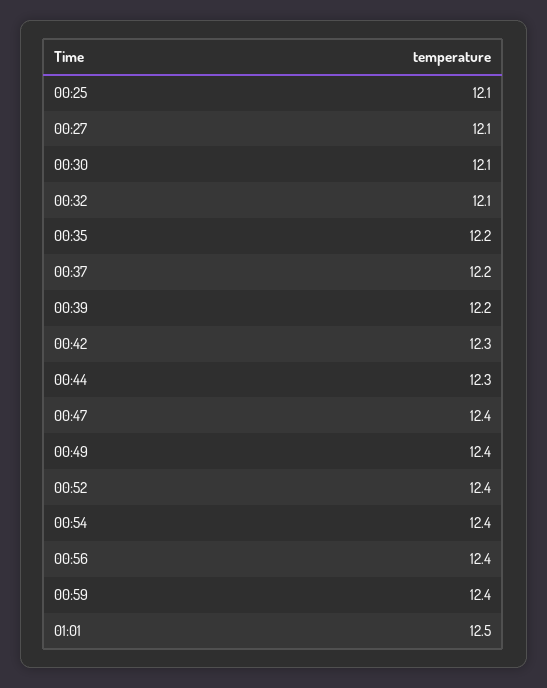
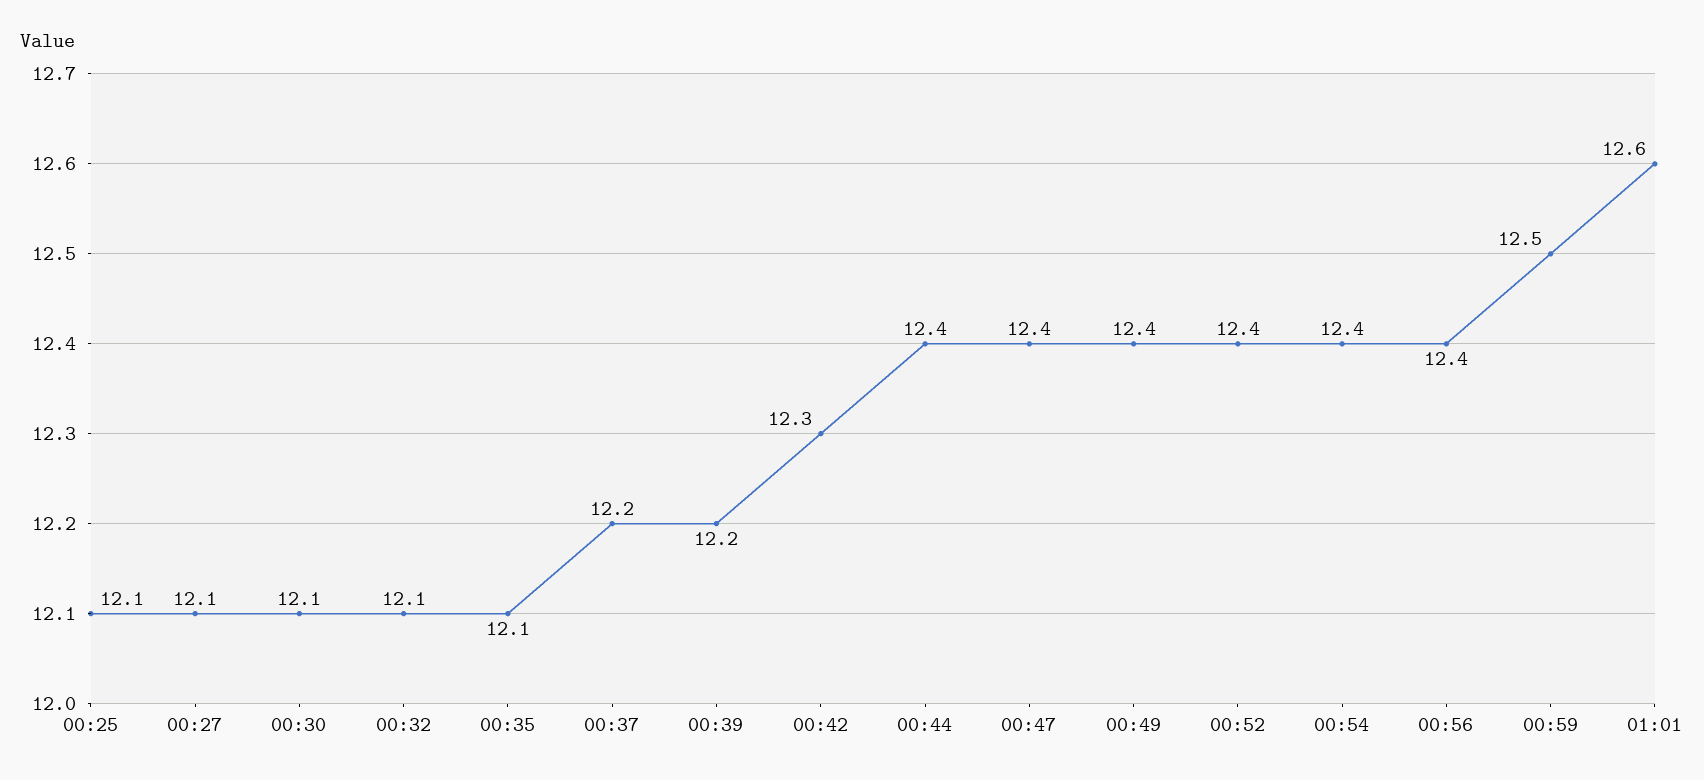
  {
    "00:25": 12.1,
    "00:27": 12.1,
    "00:30": 12.1,
    "00:32": 12.1,
-   "00:35": 12.2,
+   "00:35": 12.1,
    "00:37": 12.2,
    "00:39": 12.2,
    "00:42": 12.3,
-   "00:44": 12.3,
+   "00:44": 12.4,
    "00:47": 12.4,
    "00:49": 12.4,
    "00:52": 12.4,
    "00:54": 12.4,
    "00:56": 12.4,
-   "00:59": 12.4,
+   "00:59": 12.5,
-   "01:01": 12.5
+   "01:01": 12.6
  }

